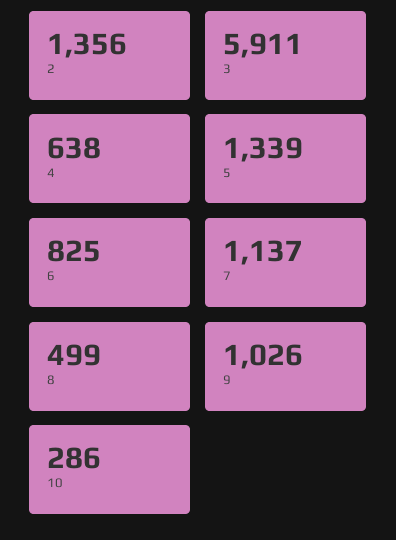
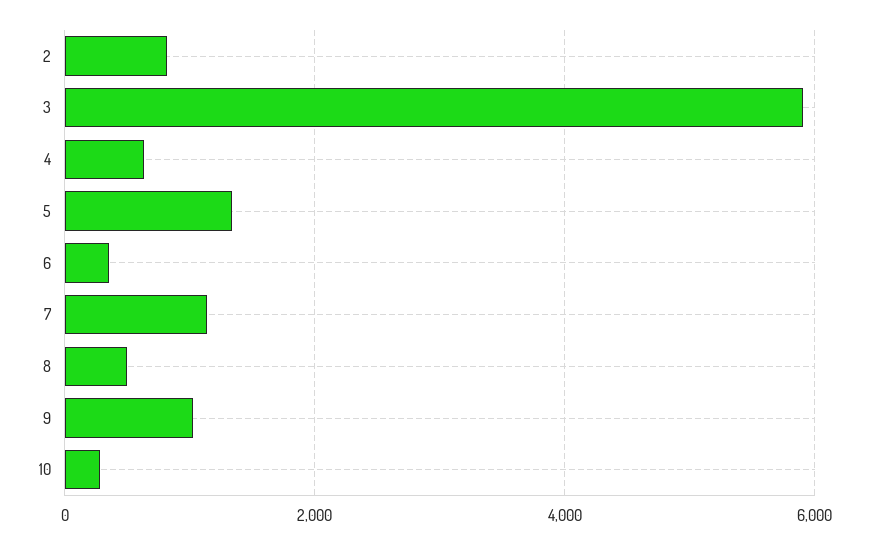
  {
-   "2": 1356,
+   "2": 800,
    "3": 5911,
    "4": 638,
    "5": 1339,
-   "6": 825,
+   "6": 400,
    "7": 1137,
    "8": 499,
    "9": 1026,
    "10": 286
  }

